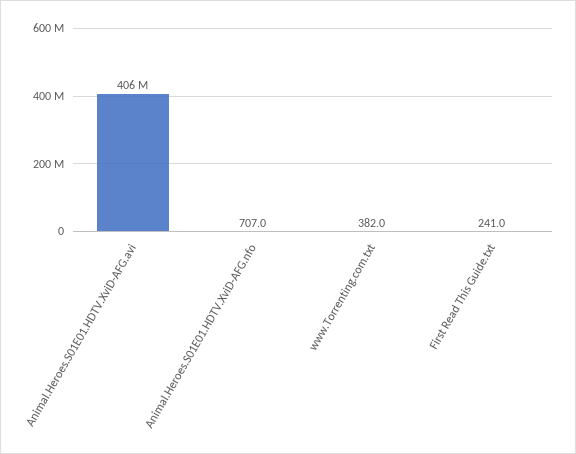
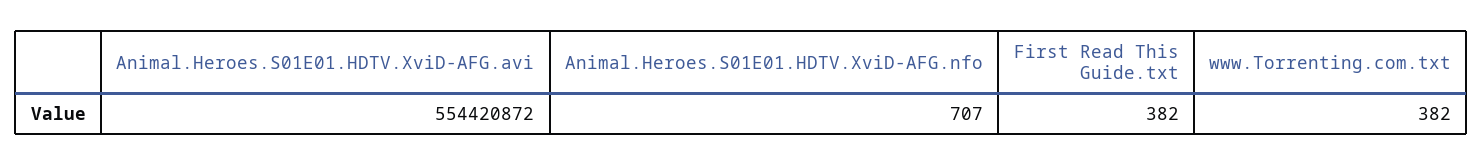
  {
-   "Animal.Heroes.S01E01.HDTV.XviD-AFG.avi": 406000000,
+   "Animal.Heroes.S01E01.HDTV.XviD-AFG.avi": 554420872,
    "Animal.Heroes.S01E01.HDTV.XviD-AFG.nfo": 707,
    "www.Torrenting.com.txt": 382,
-   "First Read This Guide.txt": 241
+   "First Read This Guide.txt": 382
  }

